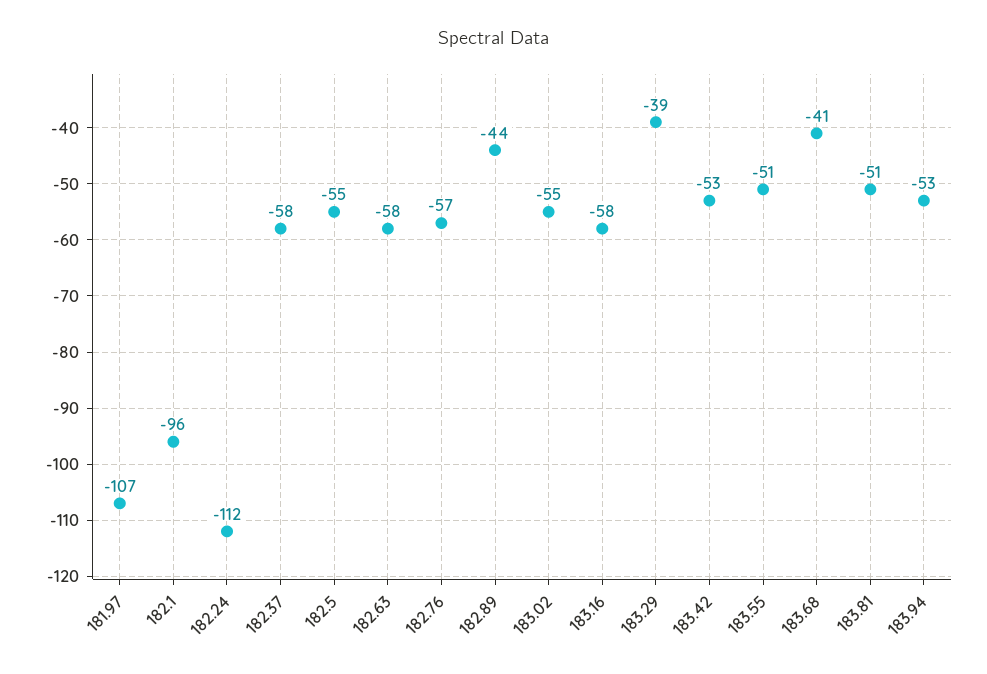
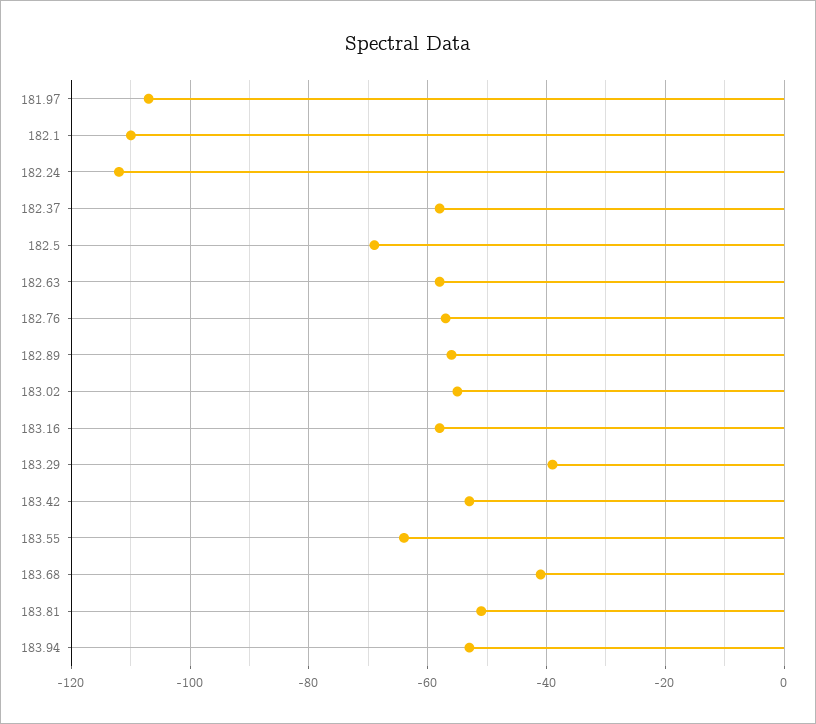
  {
    "181.97": -107,
-   "182.1": -96,
+   "182.1": -110,
    "182.24": -112,
    "182.37": -58,
-   "182.5": -55,
+   "182.5": -70,
    "182.63": -58,
    "182.76": -57,
-   "182.89": -44,
+   "182.89": -55,
    "183.02": -55,
    "183.16": -58,
    "183.29": -39,
    "183.42": -53,
-   "183.55": -51,
+   "183.55": -65,
    "183.68": -41,
    "183.81": -51,
    "183.94": -53
  }

